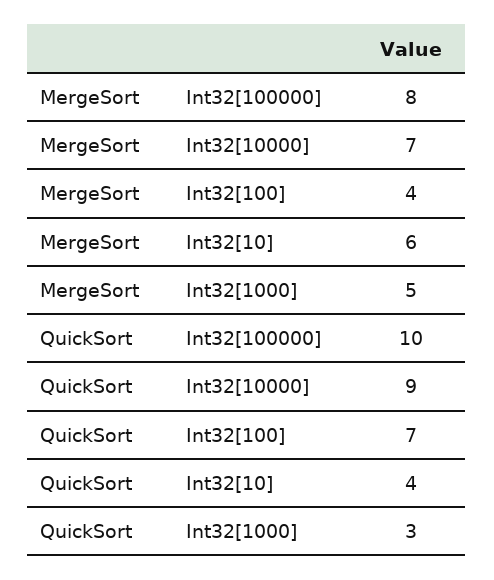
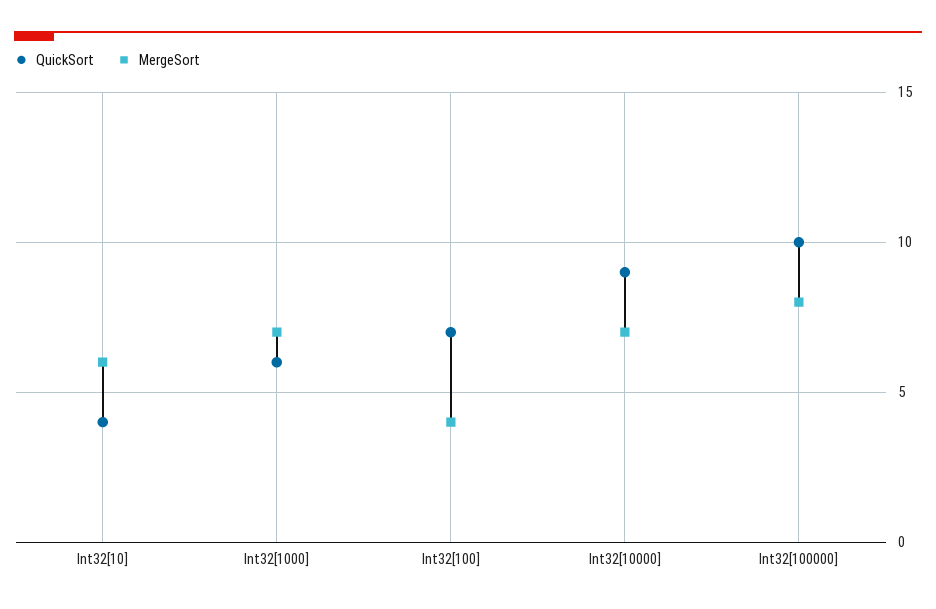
  {
    "MergeSort": {
      "Int32[100000]": 8,
      "Int32[10000]": 7,
      "Int32[100]": 4,
      "Int32[10]": 6,
-     "Int32[1000]": 5
+     "Int32[1000]": 7
    },
    "QuickSort": {
      "Int32[100000]": 10,
      "Int32[10000]": 9,
      "Int32[100]": 7,
      "Int32[10]": 4,
-     "Int32[1000]": 3
+     "Int32[1000]": 6
    }
  }

